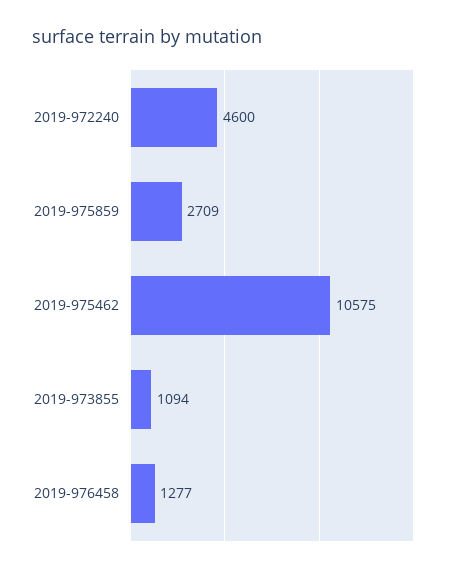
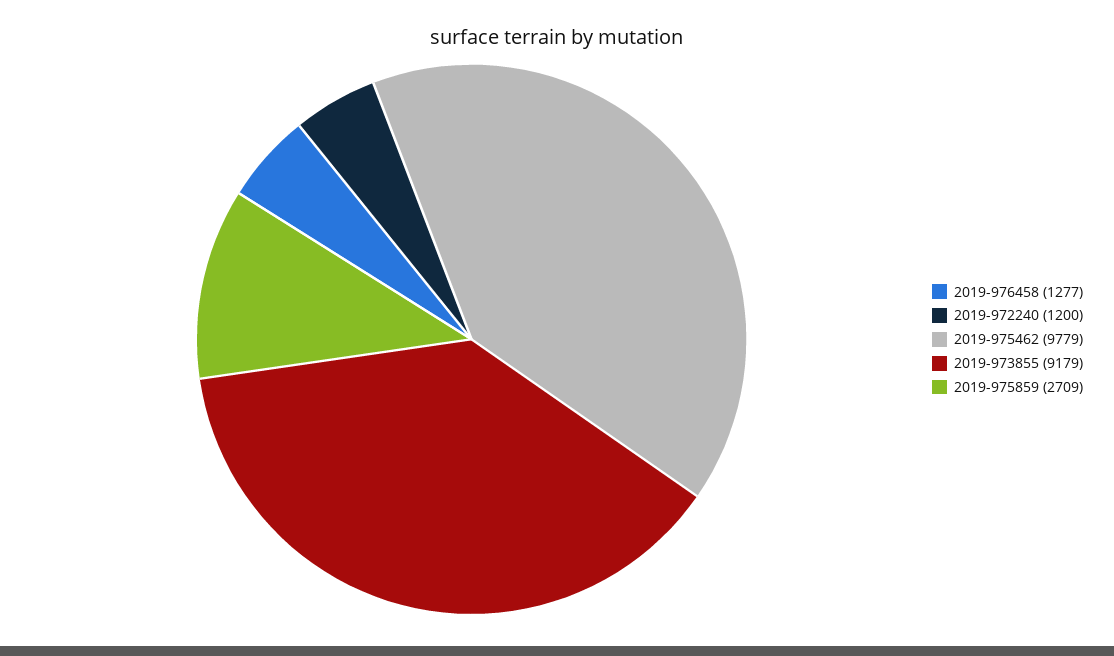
  {
-   "2019-972240": 4600,
+   "2019-972240": 1200,
    "2019-975859": 2709,
-   "2019-975462": 10575,
+   "2019-975462": 9779,
-   "2019-973855": 1094,
+   "2019-973855": 9179,
    "2019-976458": 1277
  }

